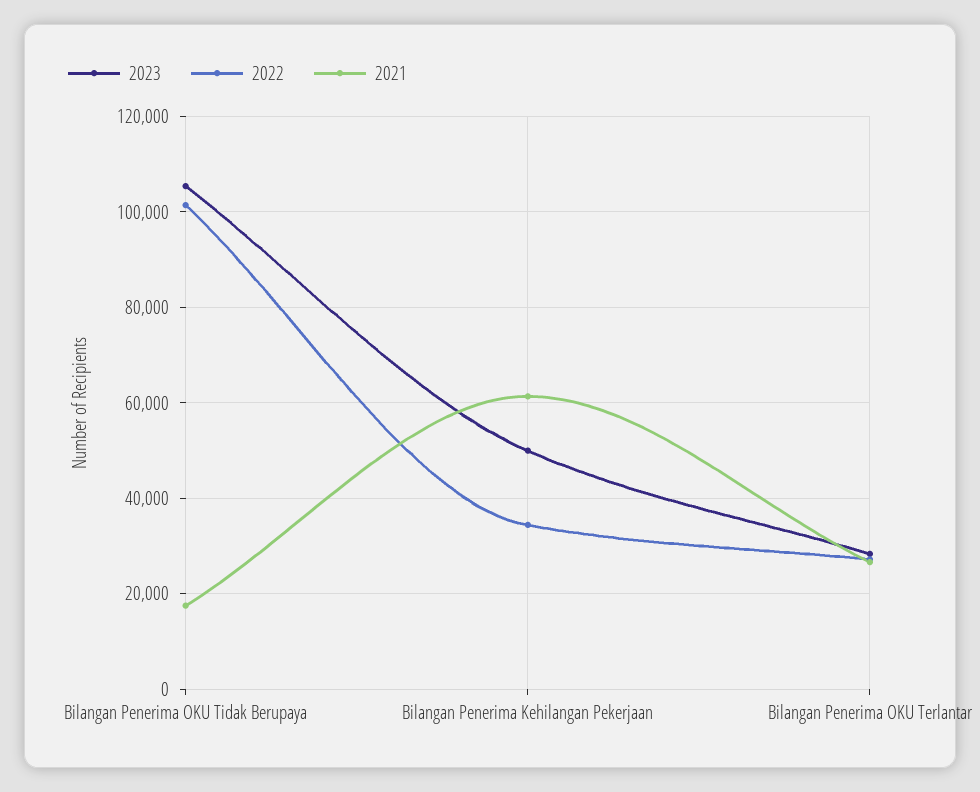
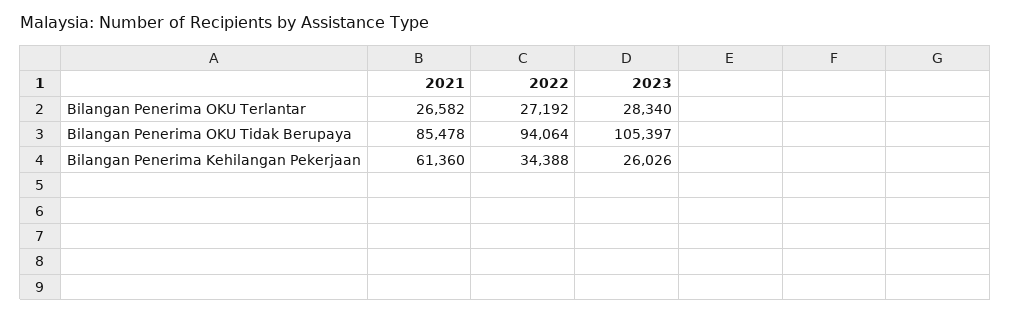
  {
    "2023": {
      "Bilangan Penerima OKU Tidak Berupaya": 105397,
-     "Bilangan Penerima Kehilangan Pekerjaan": 50000,
+     "Bilangan Penerima Kehilangan Pekerjaan": 26026,
      "Bilangan Penerima OKU Terlantar": 28340
    },
    "2022": {
-     "Bilangan Penerima OKU Tidak Berupaya": 102000,
+     "Bilangan Penerima OKU Tidak Berupaya": 94064,
      "Bilangan Penerima Kehilangan Pekerjaan": 34388,
      "Bilangan Penerima OKU Terlantar": 27192
    },
    "2021": {
-     "Bilangan Penerima OKU Tidak Berupaya": 18000,
+     "Bilangan Penerima OKU Tidak Berupaya": 85478,
      "Bilangan Penerima Kehilangan Pekerjaan": 61360,
      "Bilangan Penerima OKU Terlantar": 26582
    }
  }

